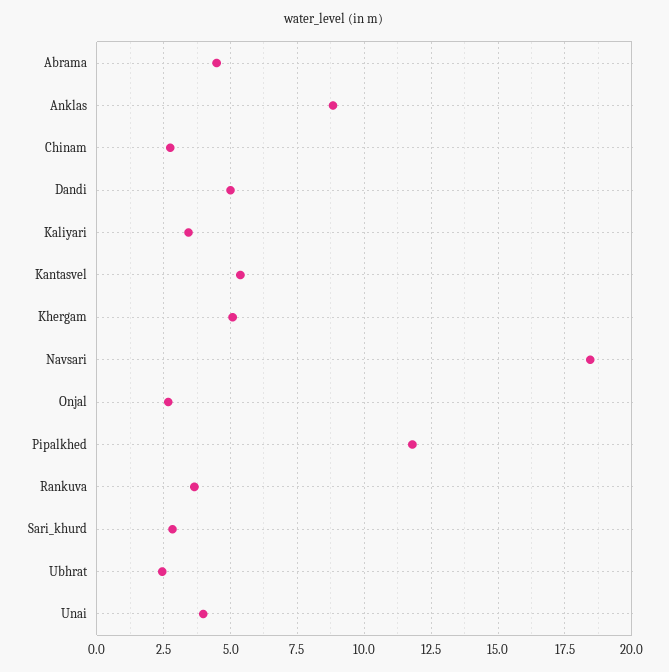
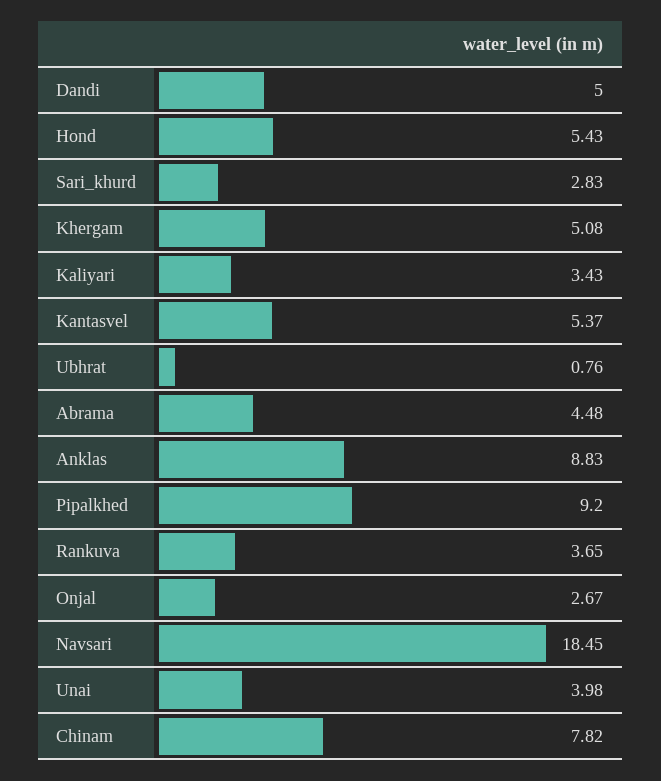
  {
    "Abrama": 4.48,
    "Anklas": 8.83,
-   "Chinam": 2.75,
+   "Chinam": 7.82,
    "Dandi": 5,
    "Kaliyari": 3.43,
    "Kantasvel": 5.37,
    "Khergam": 5.08,
    "Navsari": 18.45,
    "Onjal": 2.67,
-   "Pipalkhed": 11.75,
+   "Pipalkhed": 9.2,
    "Rankuva": 3.65,
    "Sari_khurd": 2.83,
-   "Ubhrat": 2.5,
+   "Ubhrat": 0.76,
-   "Unai": 3.98
+   "Unai": 3.98,
+   "Hond": 5.43
  }

